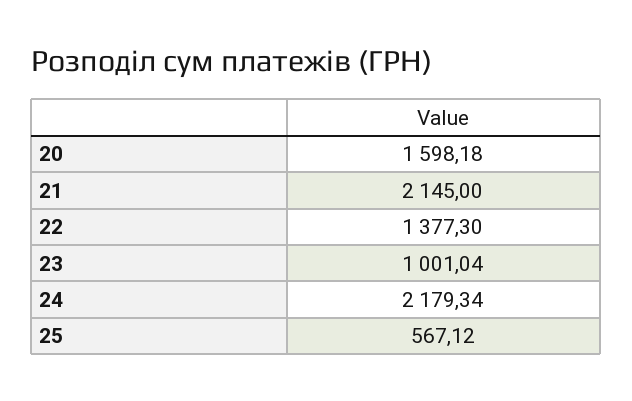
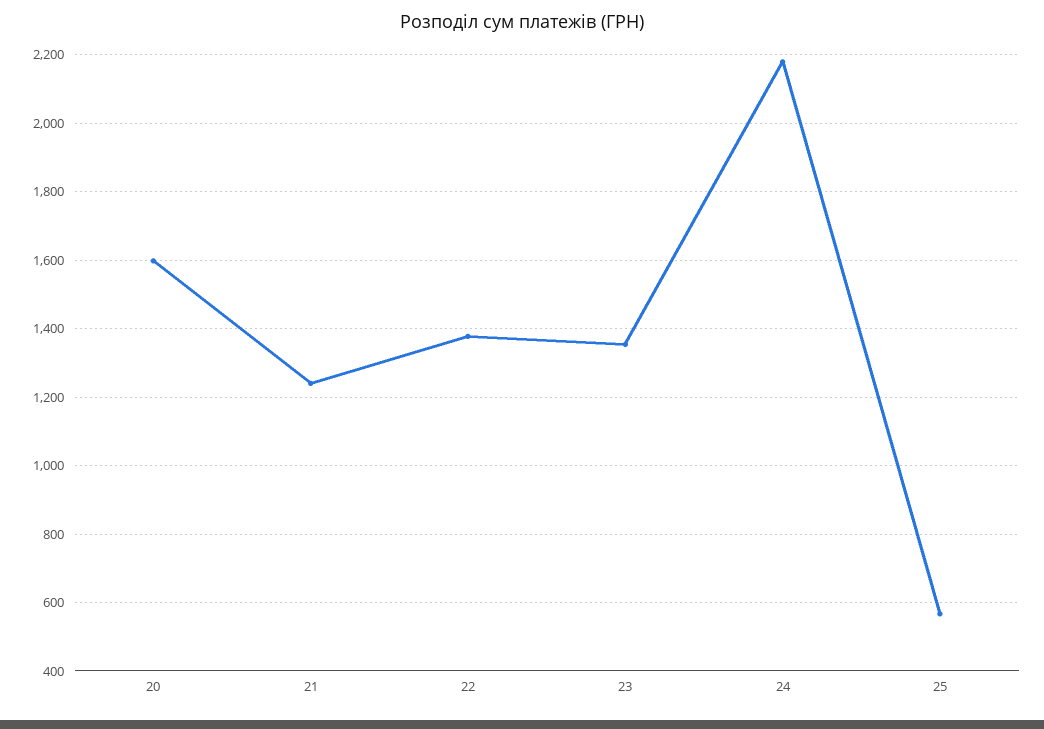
  {
    "20": 1598.18,
-   "21": 2145,
+   "21": 1240,
    "22": 1377.3,
-   "23": 1001.04,
+   "23": 1360,
    "24": 2179.34,
    "25": 567.12
  }

